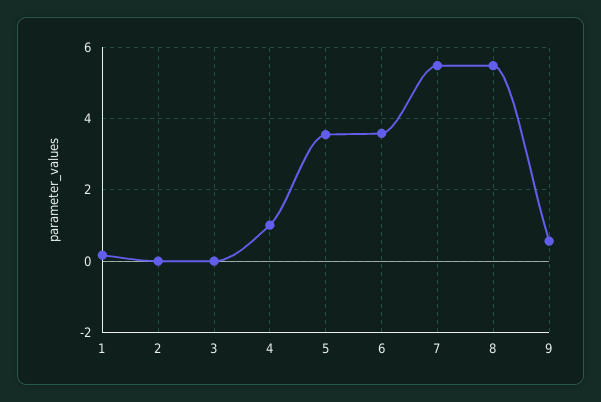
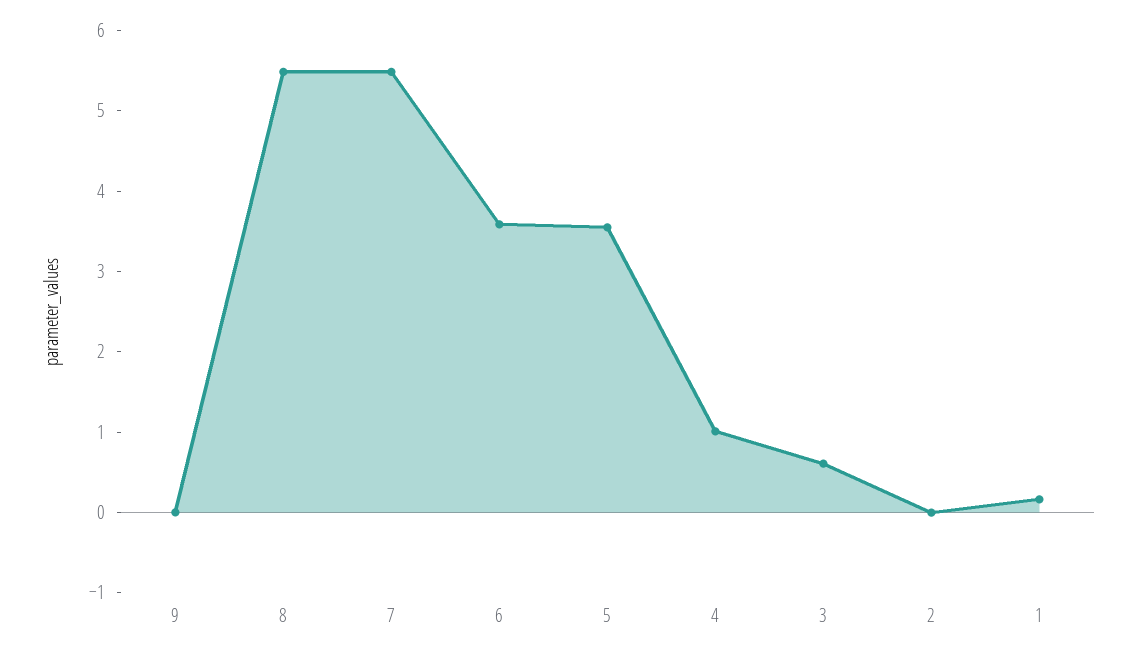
  {
    "1": 0.2,
    "2": 0,
-   "3": 0,
+   "3": 0.6,
    "4": 1,
    "5": 3.6,
    "6": 3.6,
    "7": 5.4,
    "8": 5.4,
-   "9": 0.6
+   "9": 0
  }

